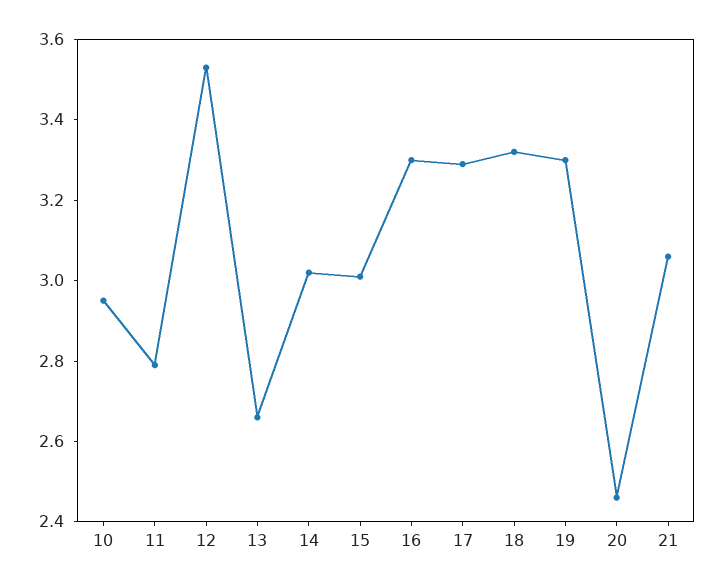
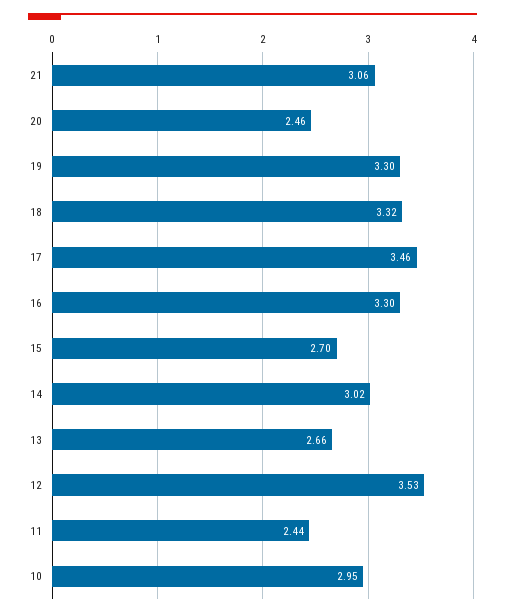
  {
    "10": 2.95,
-   "11": 2.8,
+   "11": 2.44,
    "12": 3.53,
    "13": 2.66,
    "14": 3.02,
-   "15": 3,
+   "15": 2.7,
    "16": 3.3,
-   "17": 3.3,
+   "17": 3.46,
    "18": 3.32,
    "19": 3.3,
    "20": 2.46,
    "21": 3.06
  }

